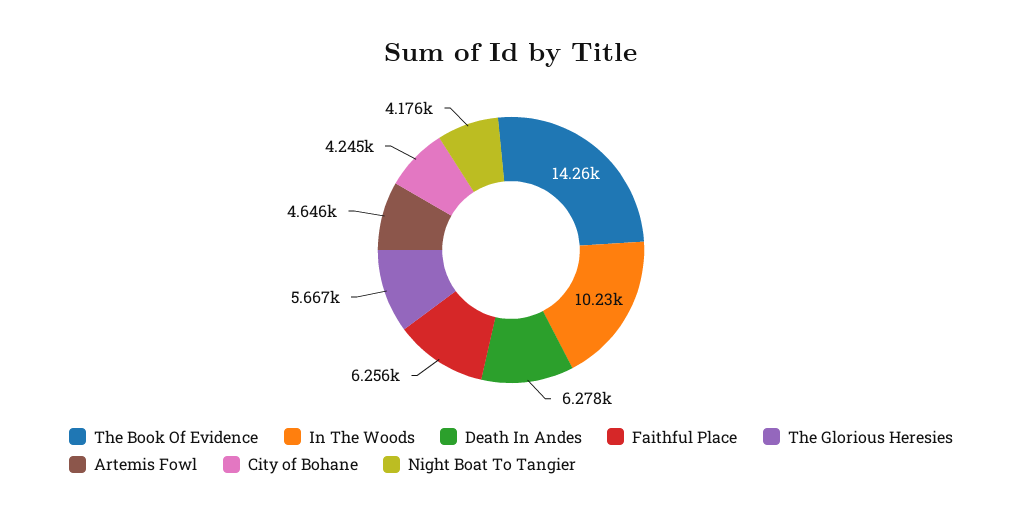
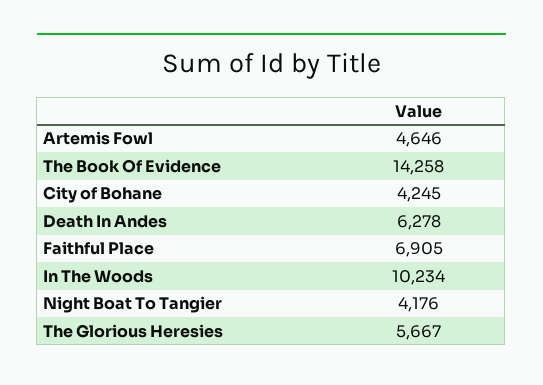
  {
    "The Book Of Evidence": 14258,
    "In The Woods": 10234,
    "Death In Andes": 6278,
-   "Faithful Place": 6256,
+   "Faithful Place": 6905,
    "The Glorious Heresies": 5667,
    "Artemis Fowl": 4646,
    "City of Bohane": 4245,
    "Night Boat To Tangier": 4176
  }

